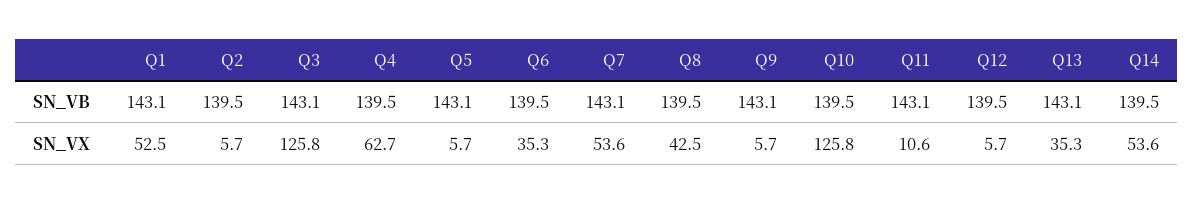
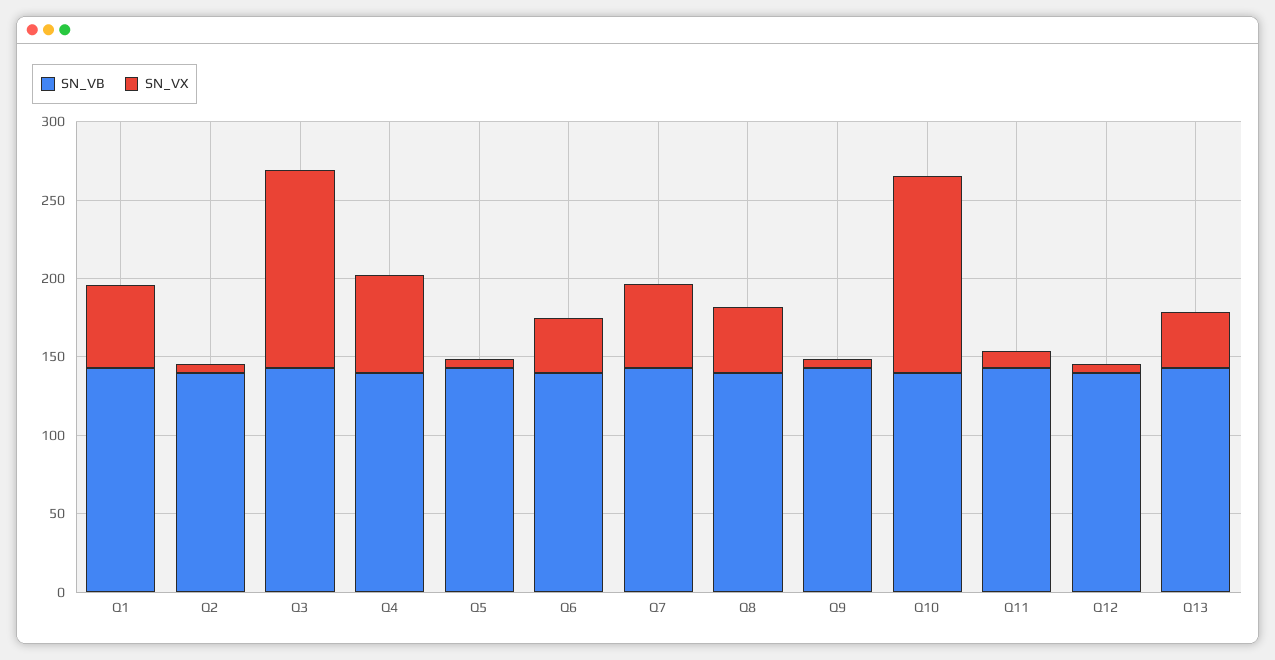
  {
    "SN_VB": {
      "Q1": 143.1,
      "Q2": 139.5,
      "Q3": 143.1,
      "Q4": 139.5,
      "Q5": 143.1,
      "Q6": 139.5,
      "Q7": 143.1,
      "Q8": 139.5,
      "Q9": 143.1,
      "Q10": 139.5,
      "Q11": 143.1,
      "Q12": 139.5,
-     "Q13": 143.1,
+     "Q13": 143.1
-     "Q14": 139.5
    },
    "SN_VX": {
      "Q1": 52.5,
      "Q2": 5.7,
      "Q3": 125.8,
      "Q4": 62.7,
      "Q5": 5.7,
      "Q6": 35.3,
      "Q7": 53.6,
      "Q8": 42.5,
      "Q9": 5.7,
      "Q10": 125.8,
      "Q11": 10.6,
      "Q12": 5.7,
-     "Q13": 35.3,
+     "Q13": 35.3
-     "Q14": 53.6
    }
  }

